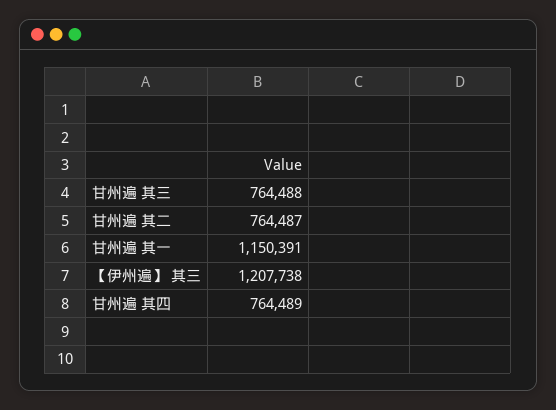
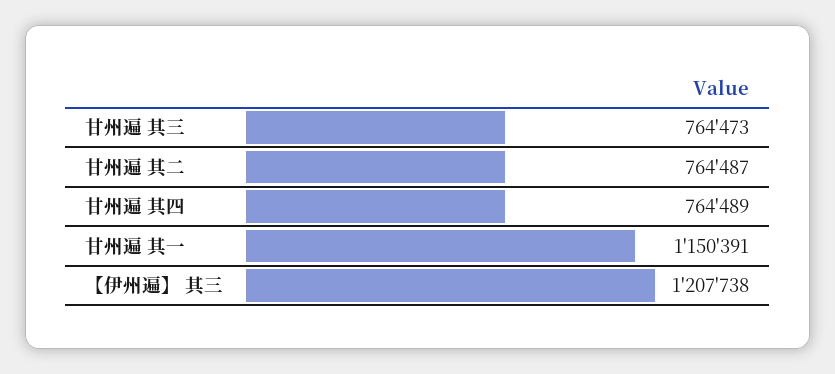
  {
-   "甘州遍 其三": 764488,
+   "甘州遍 其三": 764473,
    "甘州遍 其二": 764487,
    "甘州遍 其一": 1150391,
    "【伊州遍】 其三": 1207738,
    "甘州遍 其四": 764489
  }

